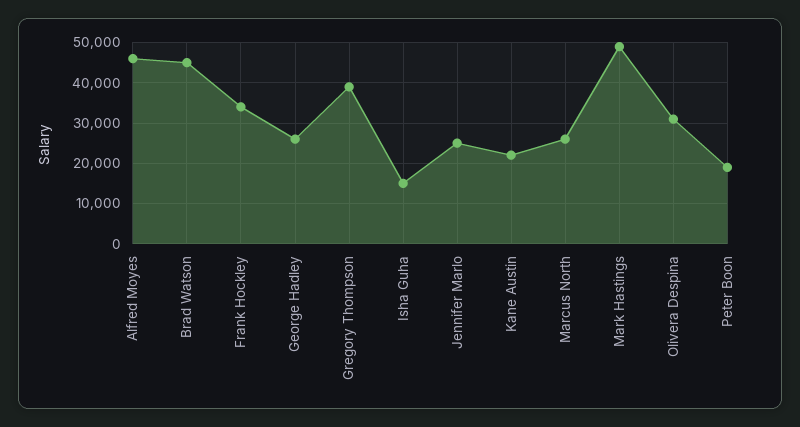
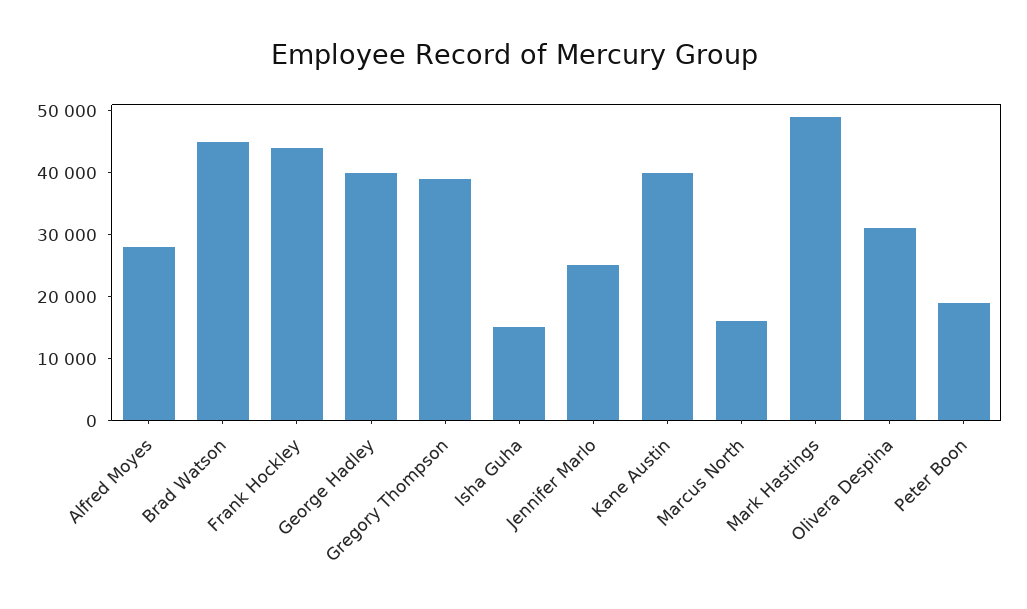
  {
-   "Alfred Moyes": 46000,
+   "Alfred Moyes": 28000,
    "Brad Watson": 46000,
-   "Frank Hockley": 34000,
+   "Frank Hockley": 44000,
-   "George Hadley": 26000,
+   "George Hadley": 40000,
    "Gregory Thompson": 40000,
    "Isha Guha": 16000,
    "Jennifer Marlo": 26000,
-   "Kane Austin": 22000,
+   "Kane Austin": 40000,
-   "Marcus North": 26000,
+   "Marcus North": 16000,
    "Mark Hastings": 50000,
    "Olivera Despina": 32000,
    "Peter Boon": 20000
  }

